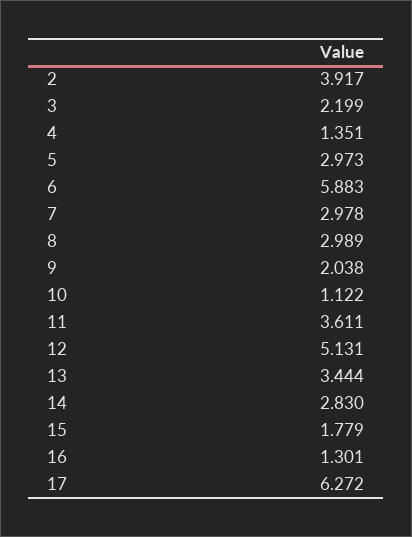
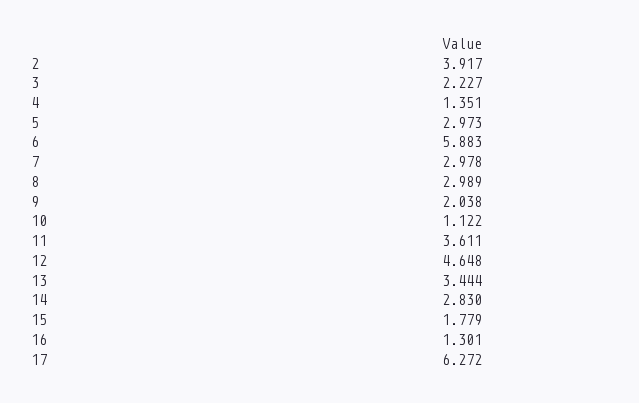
  {
    "2": 3.917,
-   "3": 2.199,
+   "3": 2.227,
    "4": 1.351,
    "5": 2.973,
    "6": 5.883,
    "7": 2.978,
    "8": 2.989,
    "9": 2.038,
    "10": 1.122,
    "11": 3.611,
-   "12": 5.131,
+   "12": 4.648,
    "13": 3.444,
    "14": 2.83,
    "15": 1.779,
    "16": 1.301,
    "17": 6.272
  }

